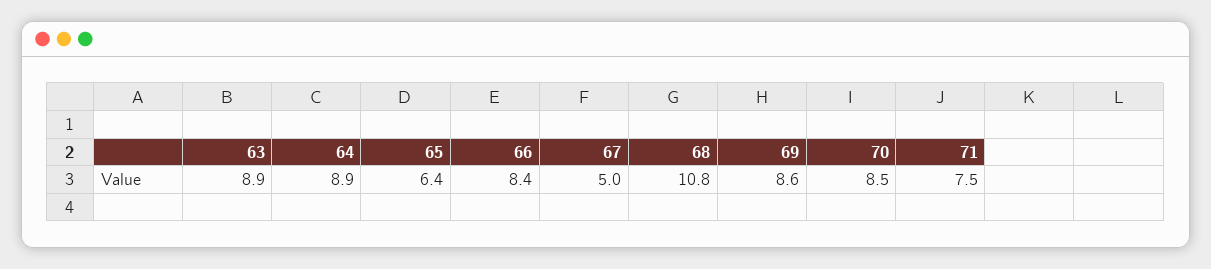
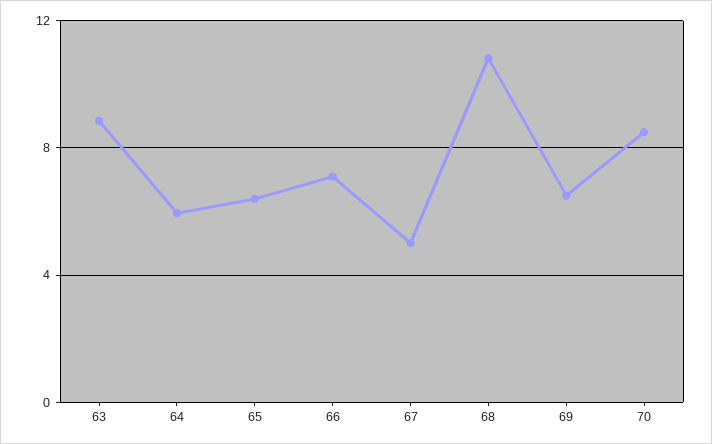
  {
    "63": 8.9,
-   "64": 8.9,
+   "64": 6,
    "65": 6.4,
-   "66": 8.4,
+   "66": 7,
    "67": 5,
    "68": 10.8,
-   "69": 8.6,
+   "69": 6.5,
-   "70": 8.5,
+   "70": 8.5
-   "71": 7.5
  }

